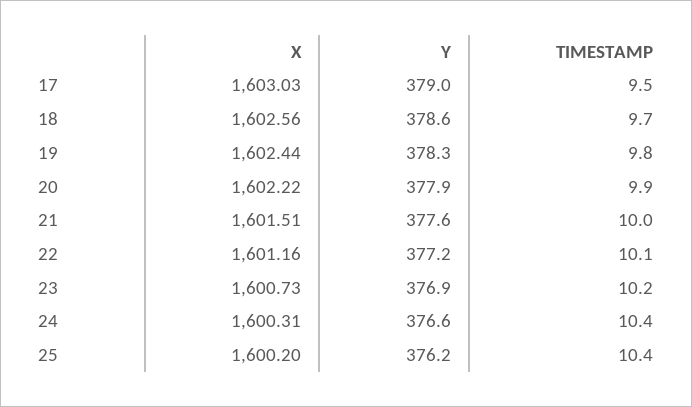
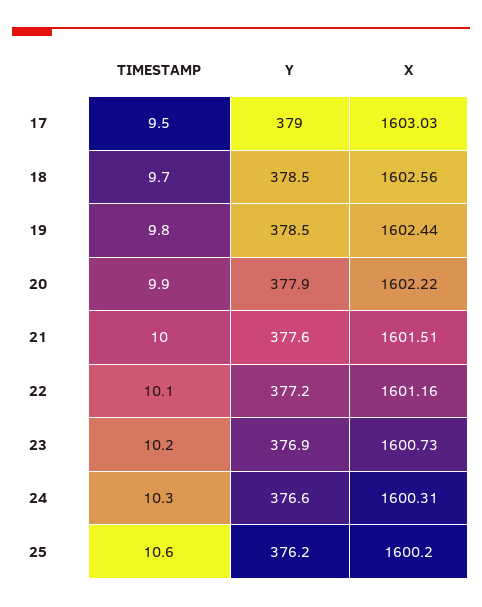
  {
    "X": {
      "17": 1603.03,
      "18": 1602.56,
      "19": 1602.44,
      "20": 1602.22,
      "21": 1601.51,
      "22": 1601.16,
      "23": 1600.73,
      "24": 1600.31,
      "25": 1600.2
    },
    "Y": {
      "17": 379,
-     "18": 378.6,
+     "18": 378.5,
-     "19": 378.3,
+     "19": 378.5,
      "20": 377.9,
      "21": 377.6,
      "22": 377.2,
      "23": 376.9,
      "24": 376.6,
      "25": 376.2
    },
    "TIMESTAMP": {
      "17": 9.5,
      "18": 9.7,
      "19": 9.8,
      "20": 9.9,
      "21": 10,
      "22": 10.1,
      "23": 10.2,
-     "24": 10.4,
+     "24": 10.3,
-     "25": 10.4
+     "25": 10.6
    }
  }

